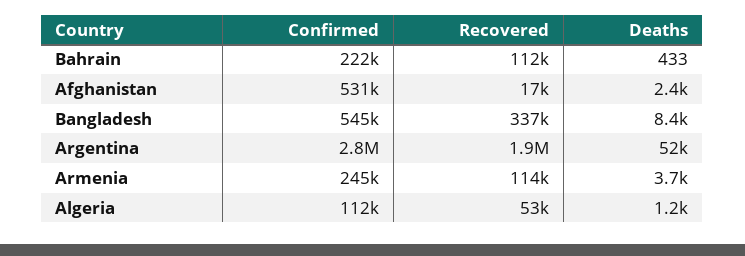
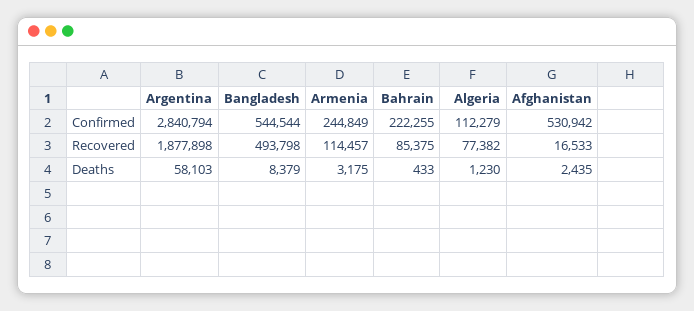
  {
    "Confirmed": {
      "Bahrain": 222255,
      "Afghanistan": 530942,
      "Bangladesh": 544544,
      "Argentina": 2840794,
      "Armenia": 244849,
      "Algeria": 112279
    },
    "Recovered": {
-     "Bahrain": 112000,
+     "Bahrain": 85375,
      "Afghanistan": 16533,
-     "Bangladesh": 337000,
+     "Bangladesh": 493798,
      "Argentina": 1877898,
      "Armenia": 114457,
-     "Algeria": 53000
+     "Algeria": 77382
    },
    "Deaths": {
      "Bahrain": 433,
      "Afghanistan": 2435,
      "Bangladesh": 8379,
-     "Argentina": 52000,
+     "Argentina": 58103,
-     "Armenia": 3700,
+     "Armenia": 3175,
      "Algeria": 1230
    }
  }

